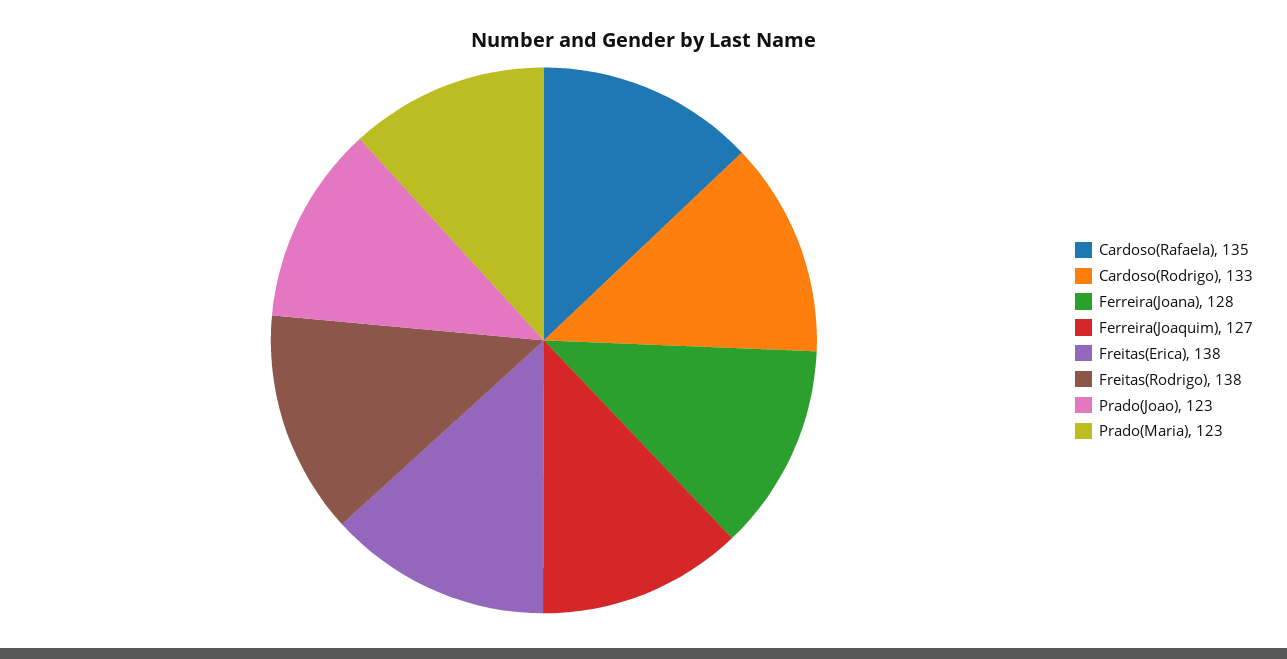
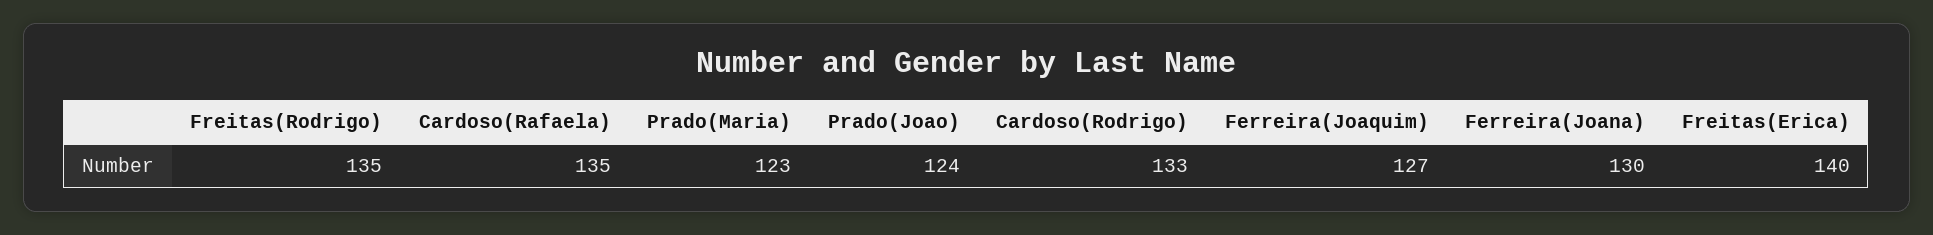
  {
    "Cardoso(Rafaela)": 135,
    "Cardoso(Rodrigo)": 133,
-   "Ferreira(Joana)": 128,
+   "Ferreira(Joana)": 130,
    "Ferreira(Joaquim)": 127,
-   "Freitas(Erica)": 138,
+   "Freitas(Erica)": 140,
-   "Freitas(Rodrigo)": 138,
+   "Freitas(Rodrigo)": 135,
-   "Prado(Joao)": 123,
+   "Prado(Joao)": 124,
    "Prado(Maria)": 123
  }

